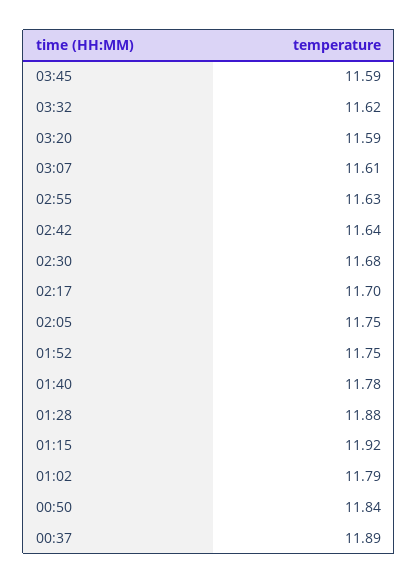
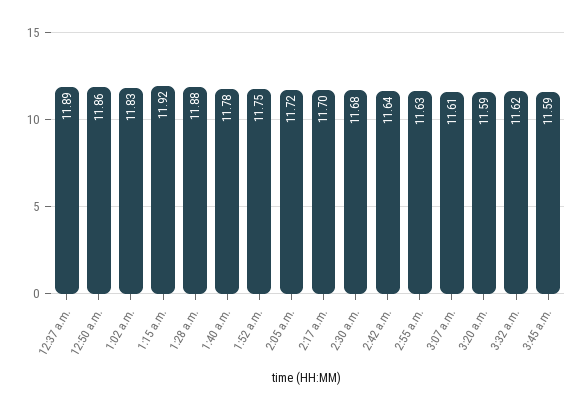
  {
    "03:45": 11.59,
    "03:32": 11.62,
    "03:20": 11.59,
    "03:07": 11.61,
    "02:55": 11.63,
    "02:42": 11.64,
    "02:30": 11.68,
    "02:17": 11.7,
-   "02:05": 11.75,
+   "02:05": 11.72,
    "01:52": 11.75,
    "01:40": 11.78,
    "01:28": 11.88,
    "01:15": 11.92,
-   "01:02": 11.79,
+   "01:02": 11.83,
-   "00:50": 11.84,
+   "00:50": 11.86,
    "00:37": 11.89
  }

